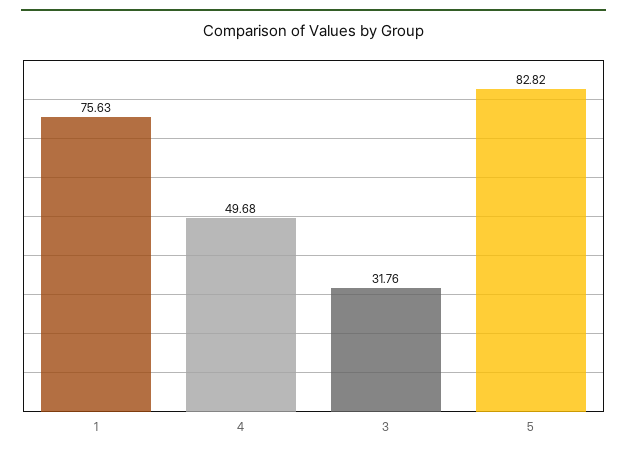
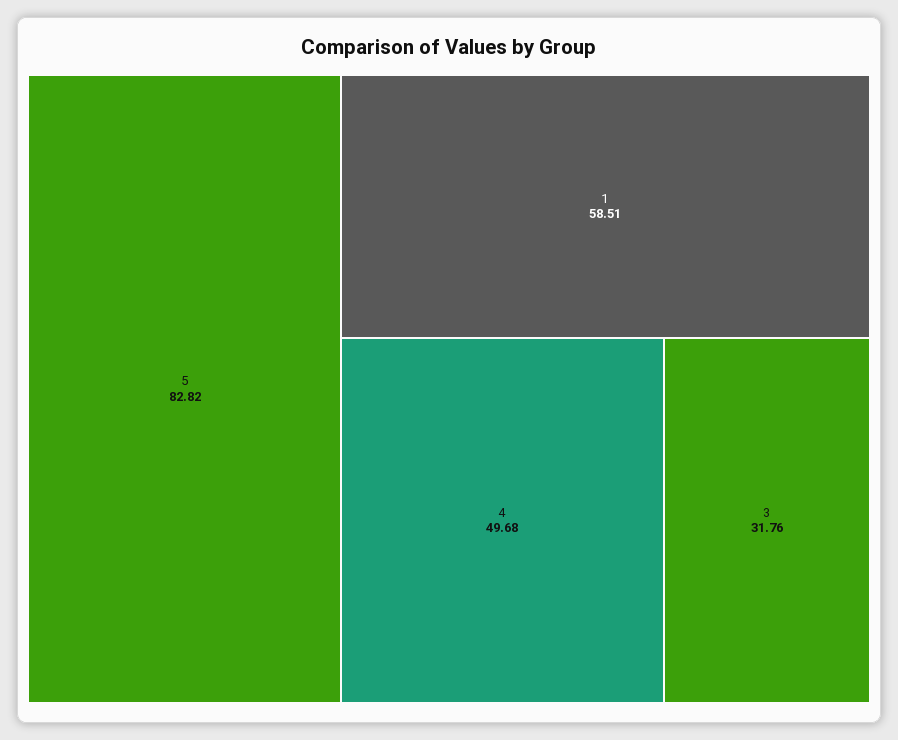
  {
-   "1": 75.63,
+   "1": 58.51,
    "4": 49.68,
    "3": 31.76,
    "5": 82.82
  }

